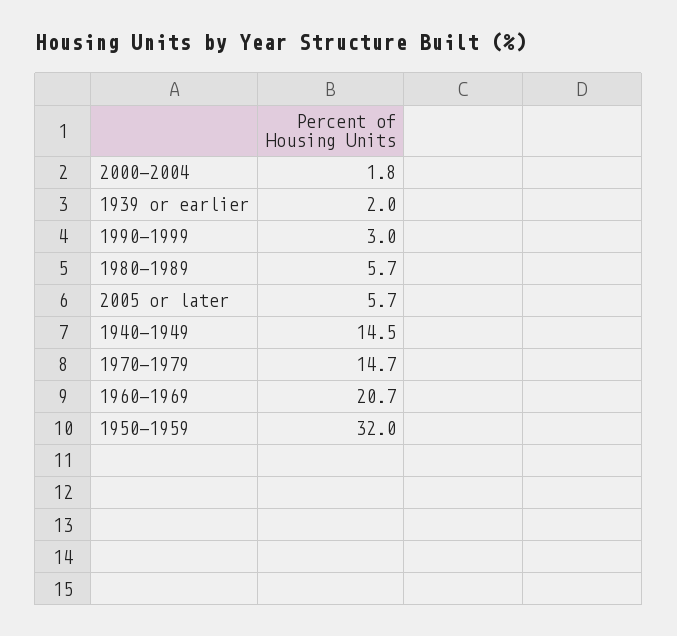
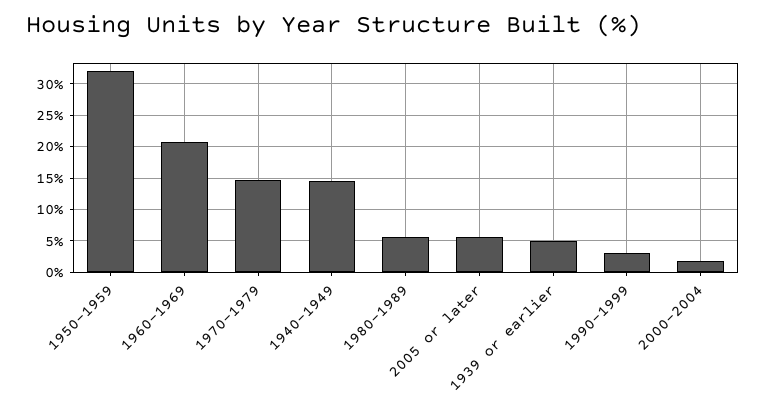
  {
    "2000-2004": 1.8,
-   "1939 or earlier": 2,
+   "1939 or earlier": 5,
    "1990-1999": 3,
    "1980-1989": 5.7,
    "2005 or later": 5.7,
    "1940-1949": 14.5,
    "1970-1979": 14.7,
    "1960-1969": 20.7,
    "1950-1959": 32
  }

